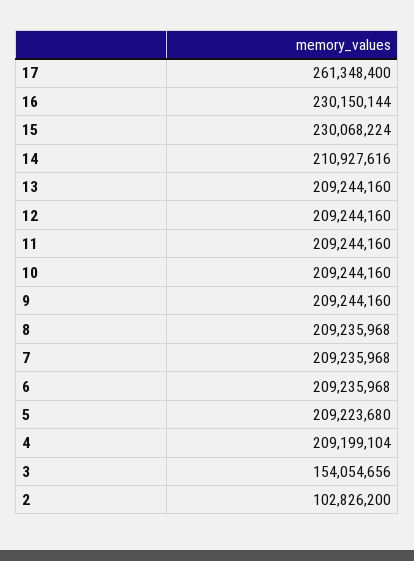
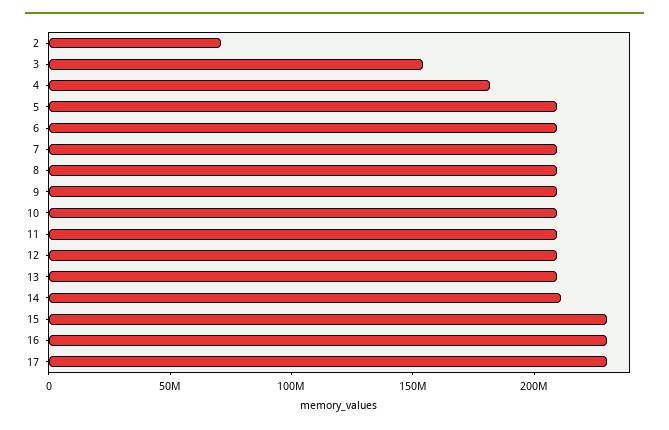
  {
-   "17": 261348400,
+   "17": 230000000,
    "16": 230150144,
    "15": 230068224,
    "14": 210927616,
    "13": 209244160,
    "12": 209244160,
    "11": 209244160,
    "10": 209244160,
    "9": 209244160,
    "8": 209235968,
    "7": 209235968,
    "6": 209235968,
    "5": 209223680,
-   "4": 209199104,
+   "4": 180000000,
    "3": 154054656,
-   "2": 102826200
+   "2": 70000000
  }

